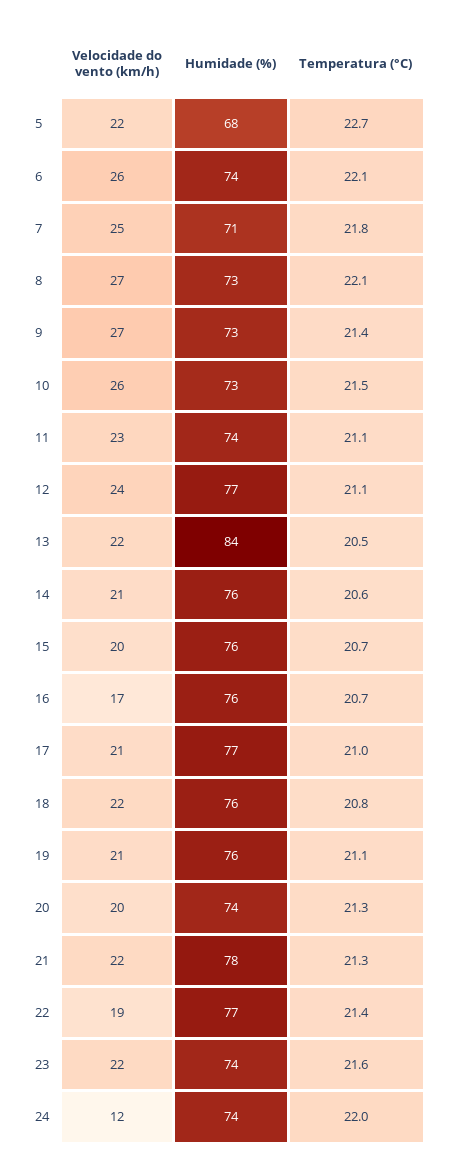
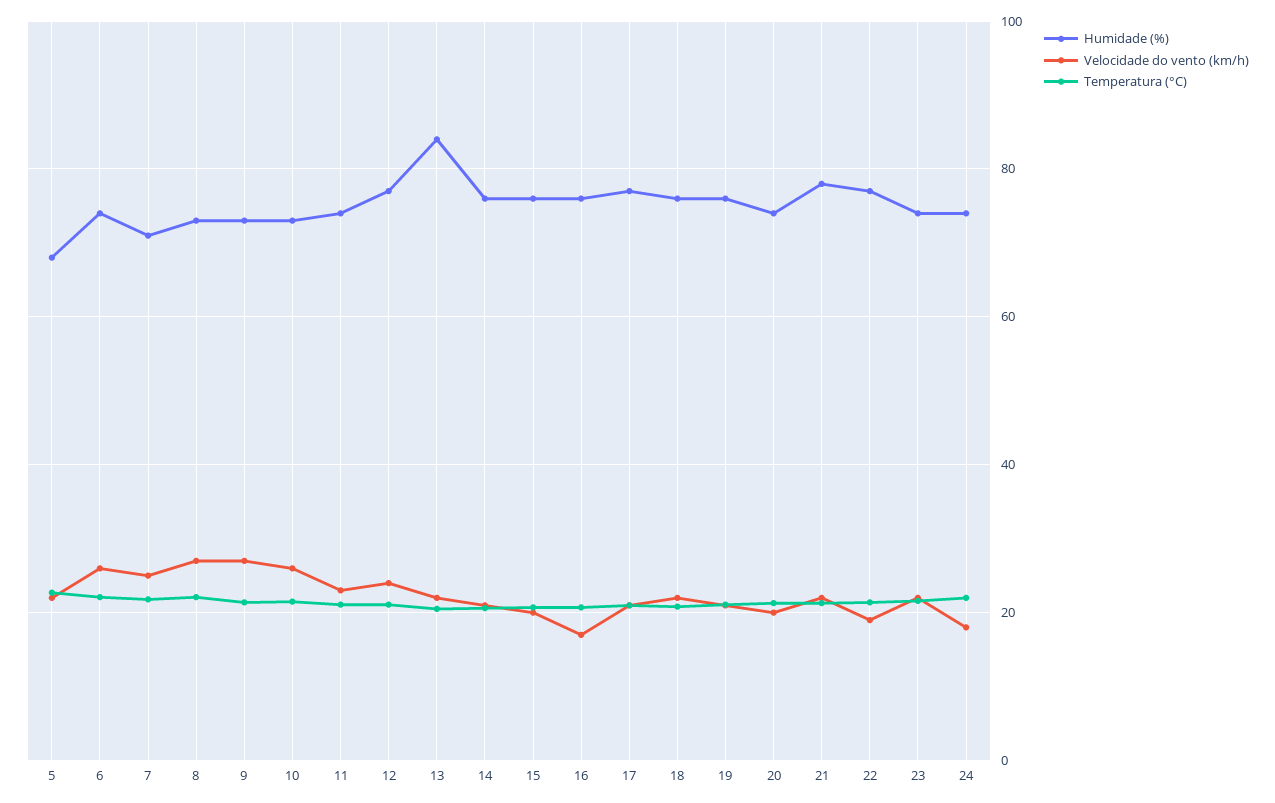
  {
    "Velocidade do vento (km/h)": {
      "5": 22,
      "6": 26,
      "7": 25,
      "8": 27,
      "9": 27,
      "10": 26,
      "11": 23,
      "12": 24,
      "13": 22,
      "14": 21,
      "15": 20,
      "16": 17,
      "17": 21,
      "18": 22,
      "19": 21,
      "20": 20,
      "21": 22,
      "22": 19,
      "23": 22,
-     "24": 12
+     "24": 18
    },
    "Humidade (%)": {
      "5": 68,
      "6": 74,
      "7": 71,
      "8": 73,
      "9": 73,
      "10": 73,
      "11": 74,
      "12": 77,
      "13": 84,
      "14": 76,
      "15": 76,
      "16": 76,
      "17": 77,
      "18": 76,
      "19": 76,
      "20": 74,
      "21": 78,
      "22": 77,
      "23": 74,
      "24": 74
    },
    "Temperatura (°C)": {
      "5": 22.7,
      "6": 22.1,
      "7": 21.8,
      "8": 22.1,
      "9": 21.4,
      "10": 21.5,
      "11": 21.1,
      "12": 21.1,
      "13": 20.5,
      "14": 20.6,
      "15": 20.7,
      "16": 20.7,
      "17": 21,
      "18": 20.8,
      "19": 21.1,
      "20": 21.3,
      "21": 21.3,
      "22": 21.4,
      "23": 21.6,
      "24": 22
    }
  }

